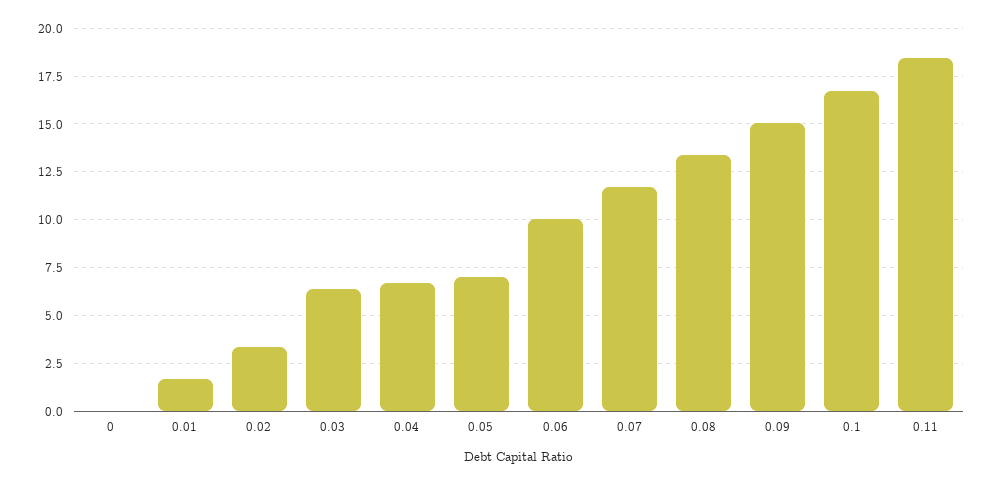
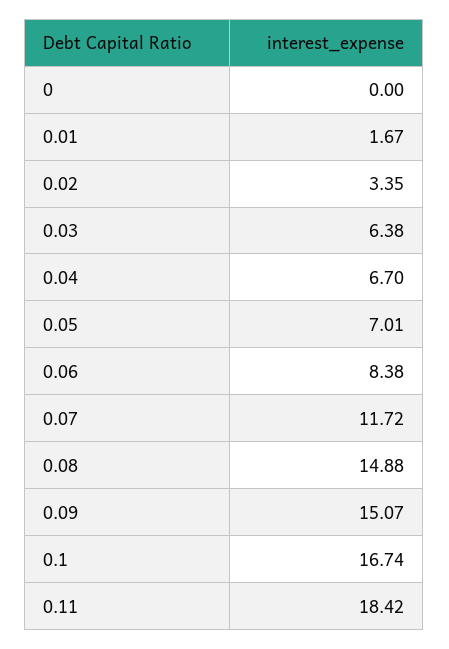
  {
    "0": 0,
    "0.01": 1.67,
    "0.02": 3.35,
    "0.03": 6.38,
    "0.04": 6.7,
    "0.05": 7.01,
-   "0.06": 10,
+   "0.06": 8.38,
    "0.07": 11.72,
-   "0.08": 13.5,
+   "0.08": 14.88,
    "0.09": 15.07,
    "0.1": 16.74,
    "0.11": 18.42
  }

